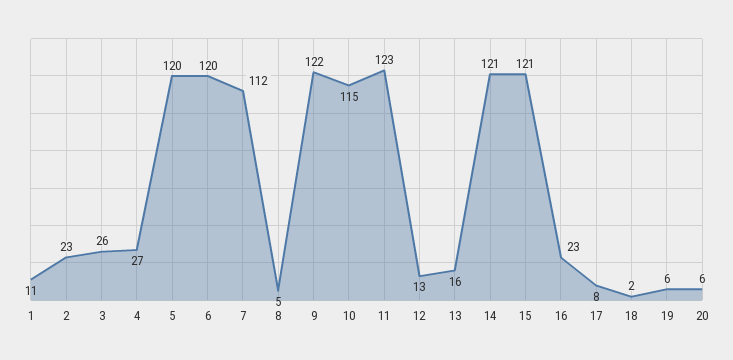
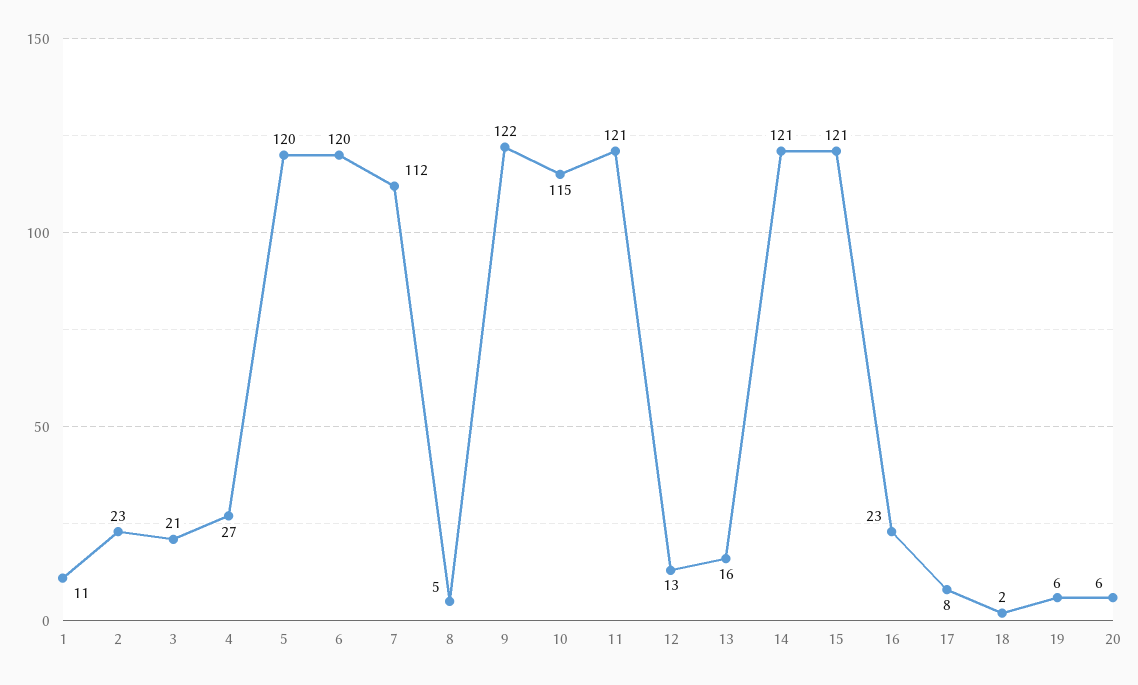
  {
    "1": 11,
    "2": 23,
-   "3": 26,
+   "3": 21,
    "4": 27,
    "5": 120,
    "6": 120,
    "7": 112,
    "8": 5,
    "9": 122,
    "10": 115,
-   "11": 123,
+   "11": 121,
    "12": 13,
    "13": 16,
    "14": 121,
    "15": 121,
    "16": 23,
    "17": 8,
    "18": 2,
    "19": 6,
    "20": 6
  }

